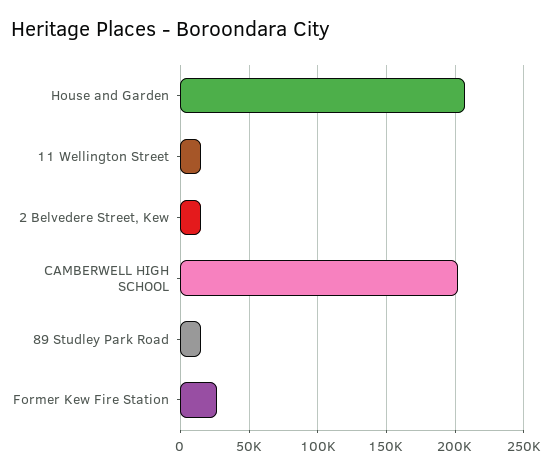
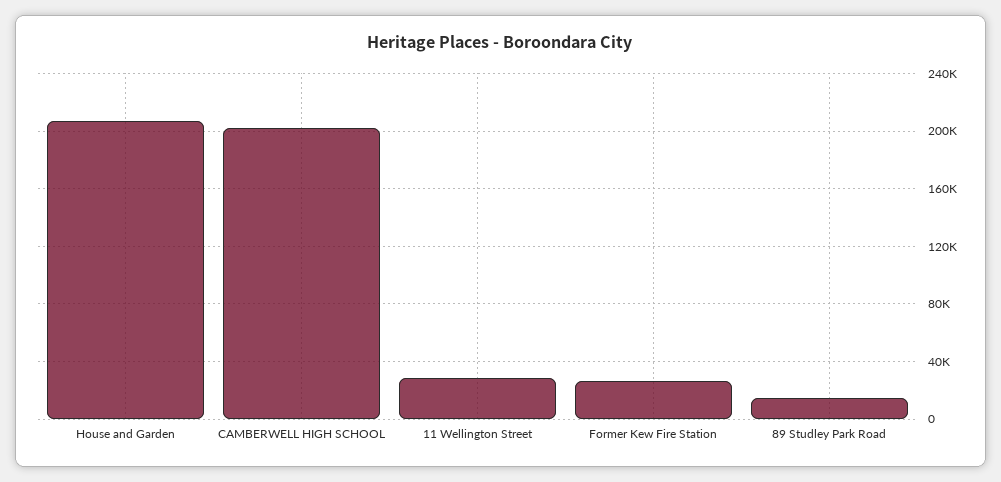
  {
    "House and Garden": 205000,
-   "11 Wellington Street": 15000,
+   "11 Wellington Street": 30000,
-   "2 Belvedere Street, Kew": 15000,
    "CAMBERWELL HIGH SCHOOL": 200000,
    "89 Studley Park Road": 15000,
    "Former Kew Fire Station": 25000
  }

